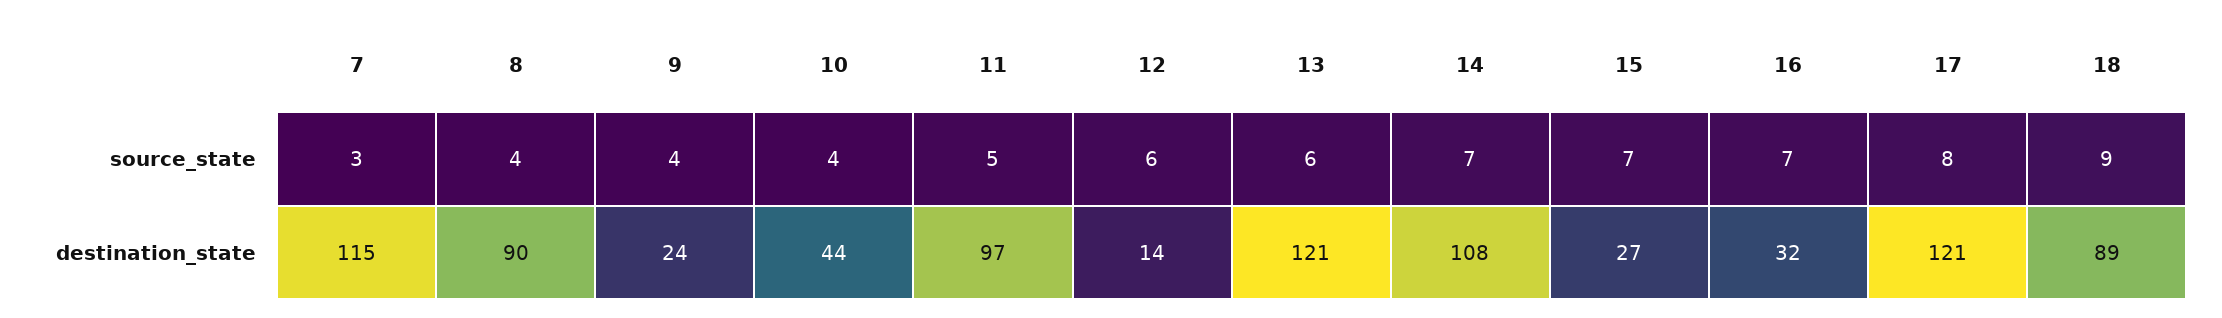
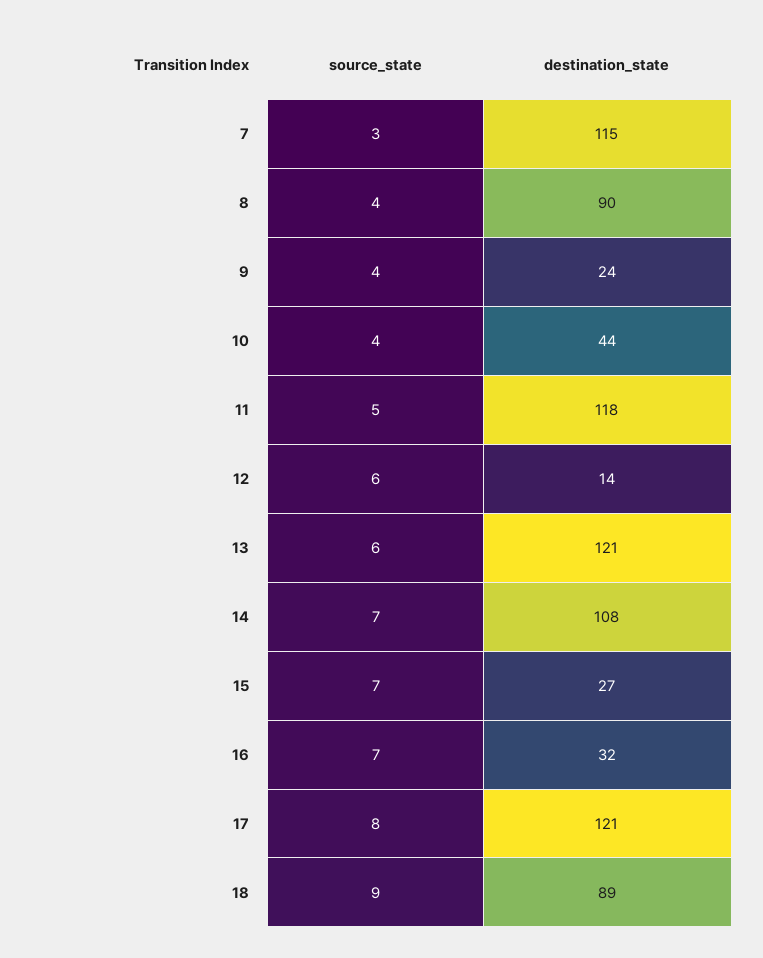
  {
    "7": {
      "source_state": 3,
      "destination_state": 115
    },
    "8": {
      "source_state": 4,
      "destination_state": 90
    },
    "9": {
      "source_state": 4,
      "destination_state": 24
    },
    "10": {
      "source_state": 4,
      "destination_state": 44
    },
    "11": {
      "source_state": 5,
-     "destination_state": 97
+     "destination_state": 118
    },
    "12": {
      "source_state": 6,
      "destination_state": 14
    },
    "13": {
      "source_state": 6,
      "destination_state": 121
    },
    "14": {
      "source_state": 7,
      "destination_state": 108
    },
    "15": {
      "source_state": 7,
      "destination_state": 27
    },
    "16": {
      "source_state": 7,
      "destination_state": 32
    },
    "17": {
      "source_state": 8,
      "destination_state": 121
    },
    "18": {
      "source_state": 9,
      "destination_state": 89
    }
  }

